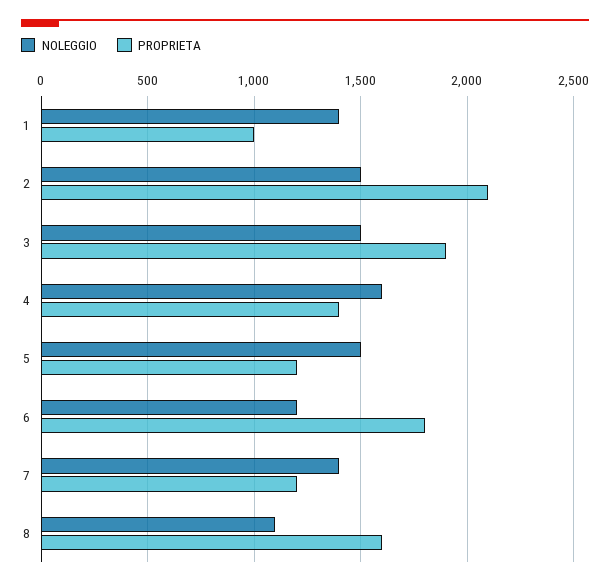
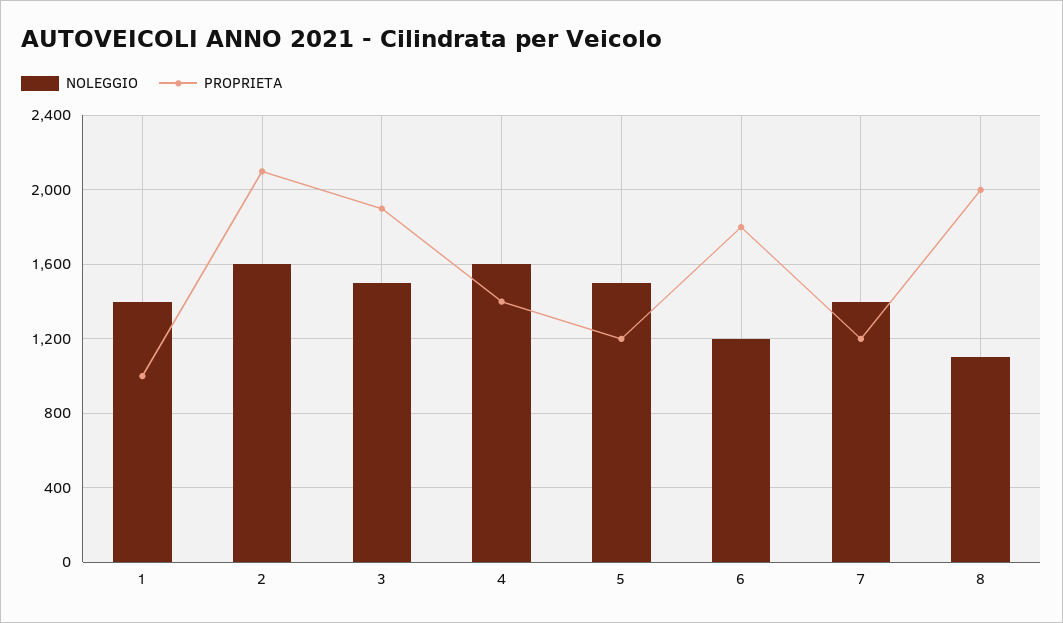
  {
    "NOLEGGIO": {
      "1": 1400,
-     "2": 1500,
+     "2": 1600,
      "3": 1500,
      "4": 1600,
      "5": 1500,
      "6": 1200,
      "7": 1400,
      "8": 1100
    },
    "PROPRIETA": {
      "1": 1000,
      "2": 2100,
      "3": 1900,
      "4": 1400,
      "5": 1200,
      "6": 1800,
      "7": 1200,
-     "8": 1600
+     "8": 2000
    }
  }

